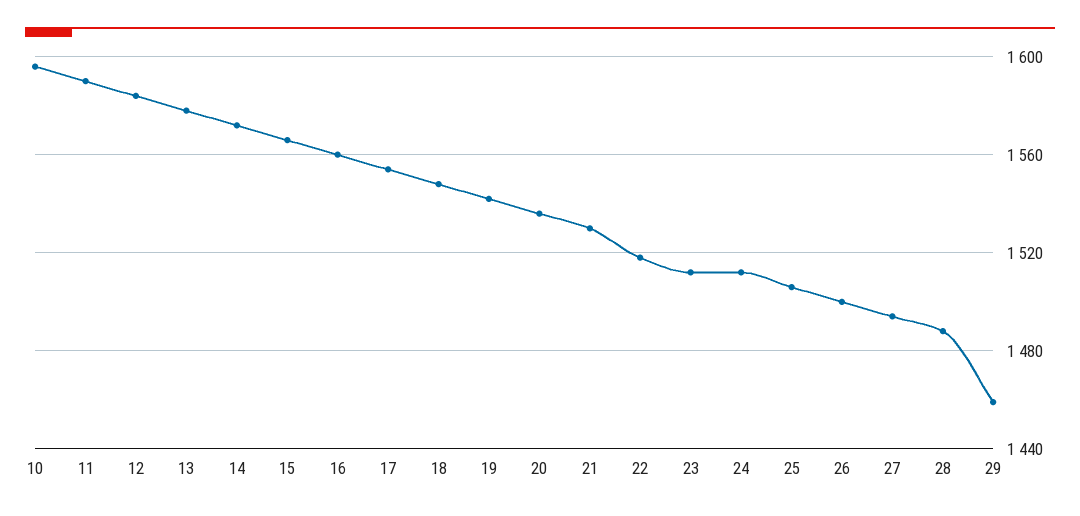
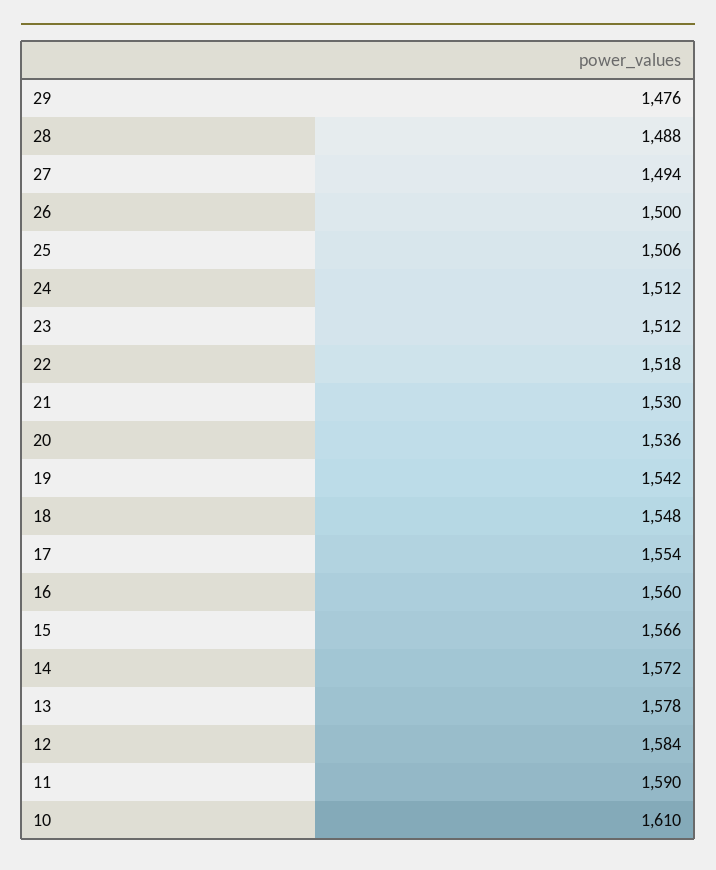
  {
-   "10": 1595,
+   "10": 1610,
    "11": 1590,
    "12": 1584,
    "13": 1578,
    "14": 1572,
    "15": 1566,
    "16": 1560,
    "17": 1554,
    "18": 1548,
    "19": 1542,
    "20": 1536,
    "21": 1530,
    "22": 1518,
    "23": 1512,
    "24": 1512,
    "25": 1506,
    "26": 1500,
    "27": 1494,
    "28": 1488,
-   "29": 1460
+   "29": 1476
  }

